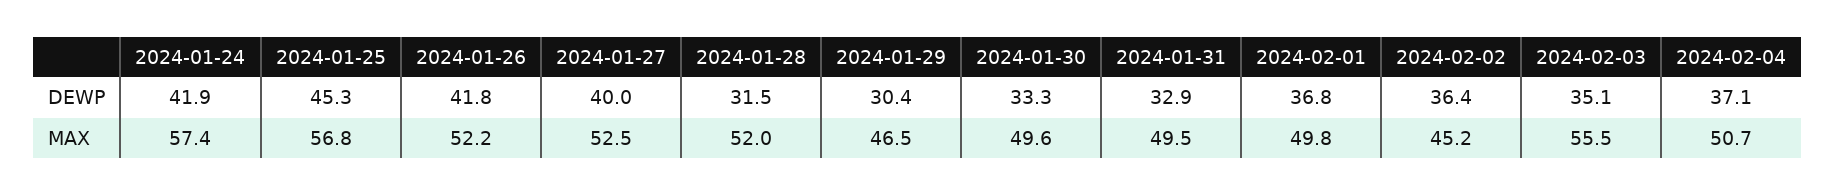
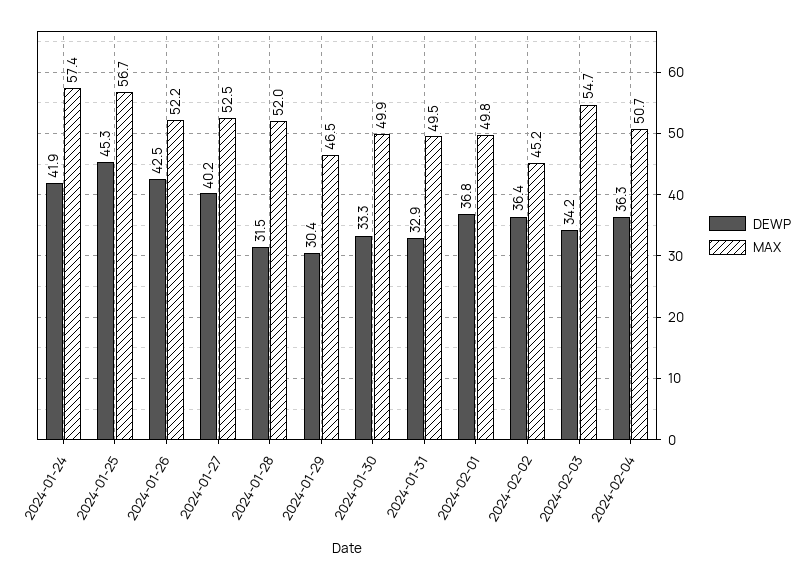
  {
    "DEWP": {
      "2024-01-24": 41.9,
      "2024-01-25": 45.3,
-     "2024-01-26": 41.8,
+     "2024-01-26": 42.5,
-     "2024-01-27": 40,
+     "2024-01-27": 40.2,
      "2024-01-28": 31.5,
      "2024-01-29": 30.4,
      "2024-01-30": 33.3,
      "2024-01-31": 32.9,
      "2024-02-01": 36.8,
      "2024-02-02": 36.4,
-     "2024-02-03": 35.1,
+     "2024-02-03": 34.2,
-     "2024-02-04": 37.1
+     "2024-02-04": 36.3
    },
    "MAX": {
      "2024-01-24": 57.4,
-     "2024-01-25": 56.8,
+     "2024-01-25": 56.7,
      "2024-01-26": 52.2,
      "2024-01-27": 52.5,
      "2024-01-28": 52,
      "2024-01-29": 46.5,
-     "2024-01-30": 49.6,
+     "2024-01-30": 49.9,
      "2024-01-31": 49.5,
      "2024-02-01": 49.8,
      "2024-02-02": 45.2,
-     "2024-02-03": 55.5,
+     "2024-02-03": 54.7,
      "2024-02-04": 50.7
    }
  }

